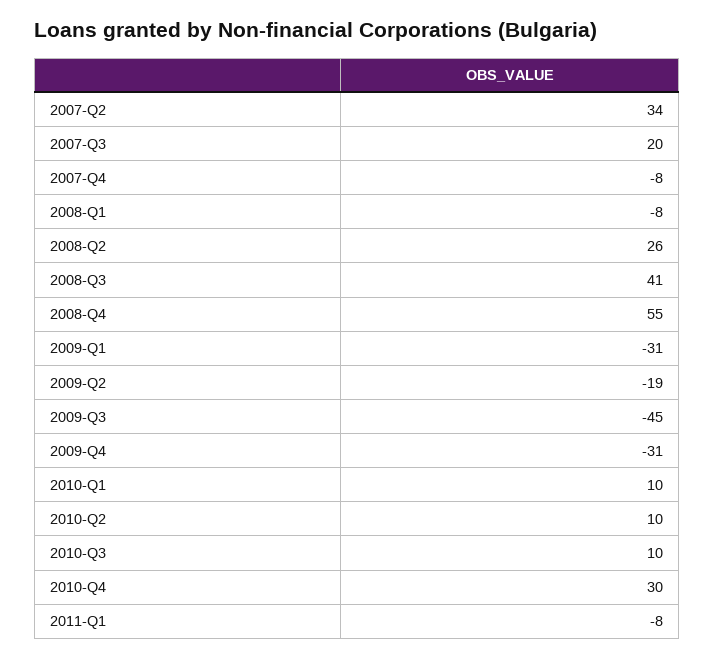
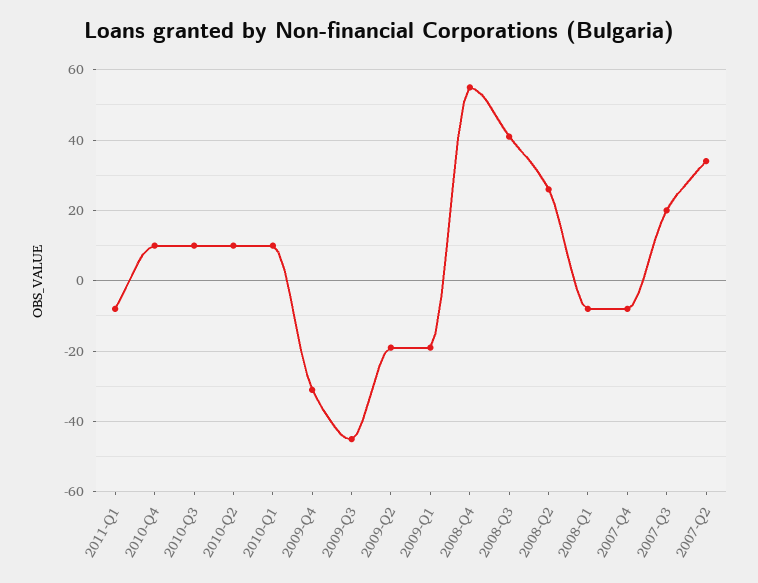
  {
    "2007-Q2": 34,
    "2007-Q3": 20,
    "2007-Q4": -8,
    "2008-Q1": -8,
    "2008-Q2": 26,
    "2008-Q3": 41,
    "2008-Q4": 55,
-   "2009-Q1": -31,
+   "2009-Q1": -20,
    "2009-Q2": -19,
    "2009-Q3": -45,
    "2009-Q4": -31,
    "2010-Q1": 10,
    "2010-Q2": 10,
    "2010-Q3": 10,
-   "2010-Q4": 30,
+   "2010-Q4": 10,
    "2011-Q1": -8
  }

